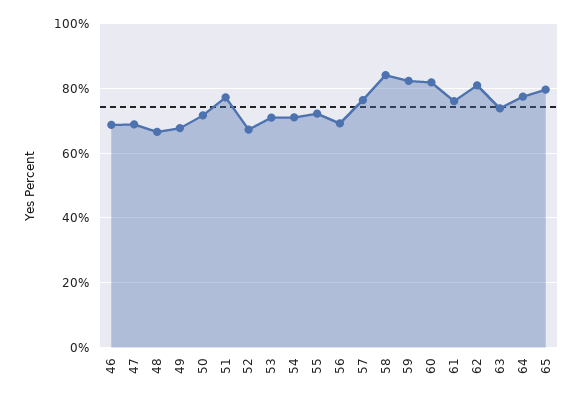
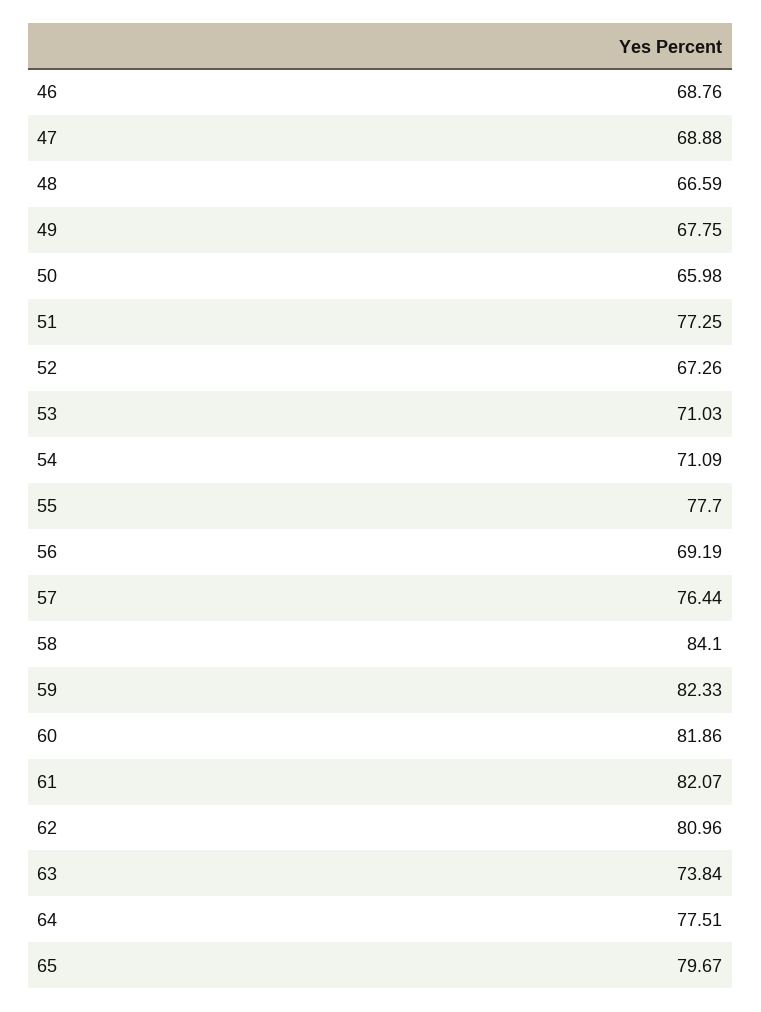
  {
    "46": 68.76,
    "47": 68.88,
    "48": 66.59,
    "49": 67.75,
-   "50": 72,
+   "50": 65.98,
    "51": 77.25,
    "52": 67.26,
    "53": 71.03,
    "54": 71.09,
-   "55": 72,
+   "55": 77.7,
    "56": 69.19,
    "57": 76.44,
    "58": 84.1,
    "59": 82.33,
    "60": 81.86,
-   "61": 76,
+   "61": 82.07,
    "62": 80.96,
    "63": 73.84,
    "64": 77.51,
    "65": 79.67
  }

